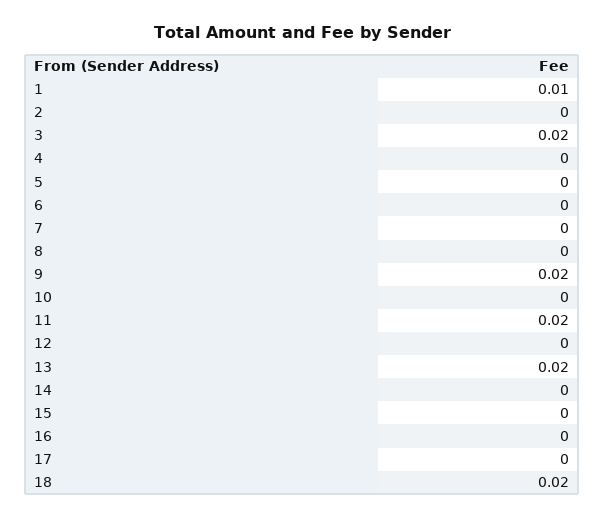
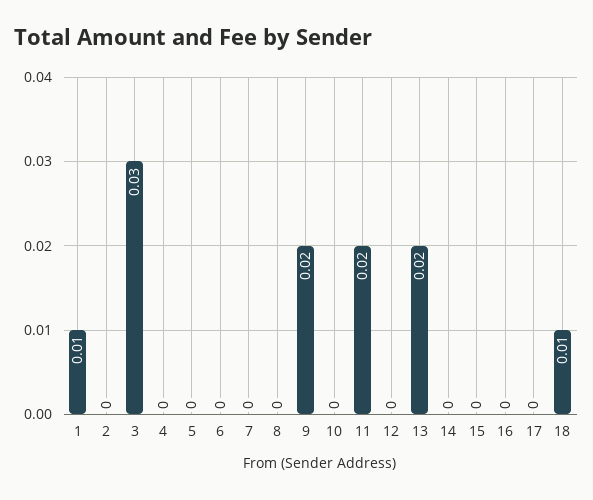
  {
    "1": 0.01,
    "2": 0,
-   "3": 0.02,
+   "3": 0.03,
    "4": 0,
    "5": 0,
    "6": 0,
    "7": 0,
    "8": 0,
    "9": 0.02,
    "10": 0,
    "11": 0.02,
    "12": 0,
    "13": 0.02,
    "14": 0,
    "15": 0,
    "16": 0,
    "17": 0,
-   "18": 0.02
+   "18": 0.01
  }

